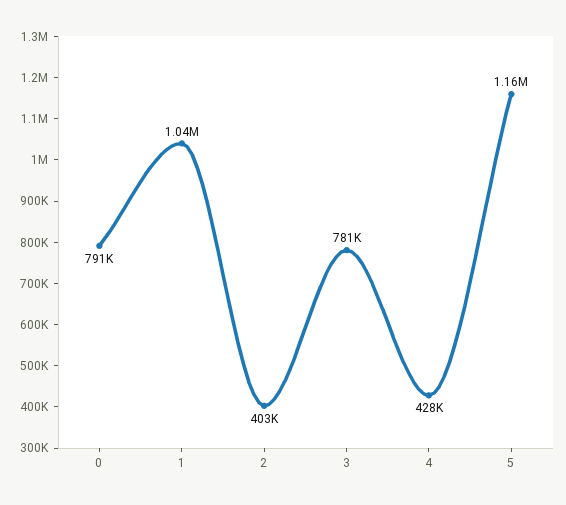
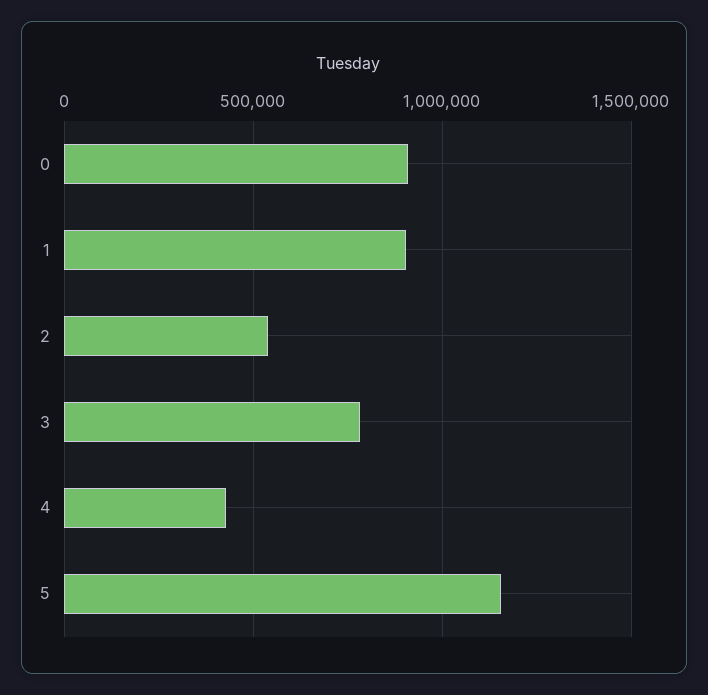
  {
-   "0": 791000,
+   "0": 900000,
-   "1": 1040000,
+   "1": 900000,
-   "2": 403000,
+   "2": 550000,
    "3": 781000,
    "4": 428000,
    "5": 1160000
  }

